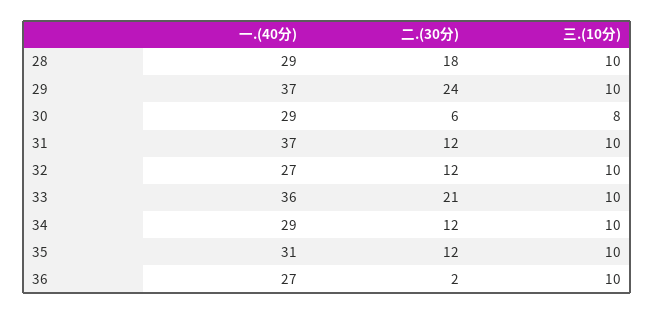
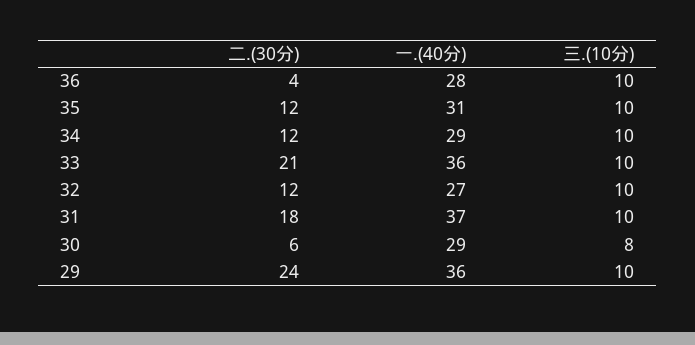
  {
    "一.(40分)": {
-     "28": 29,
-     "29": 37,
+     "29": 36,
      "30": 29,
      "31": 37,
      "32": 27,
      "33": 36,
      "34": 29,
      "35": 31,
-     "36": 27
+     "36": 28
    },
    "二.(30分)": {
-     "28": 18,
      "29": 24,
      "30": 6,
-     "31": 12,
+     "31": 18,
      "32": 12,
      "33": 21,
      "34": 12,
      "35": 12,
-     "36": 2
+     "36": 4
    },
    "三.(10分)": {
-     "28": 10,
      "29": 10,
      "30": 8,
      "31": 10,
      "32": 10,
      "33": 10,
      "34": 10,
      "35": 10,
      "36": 10
    }
  }

